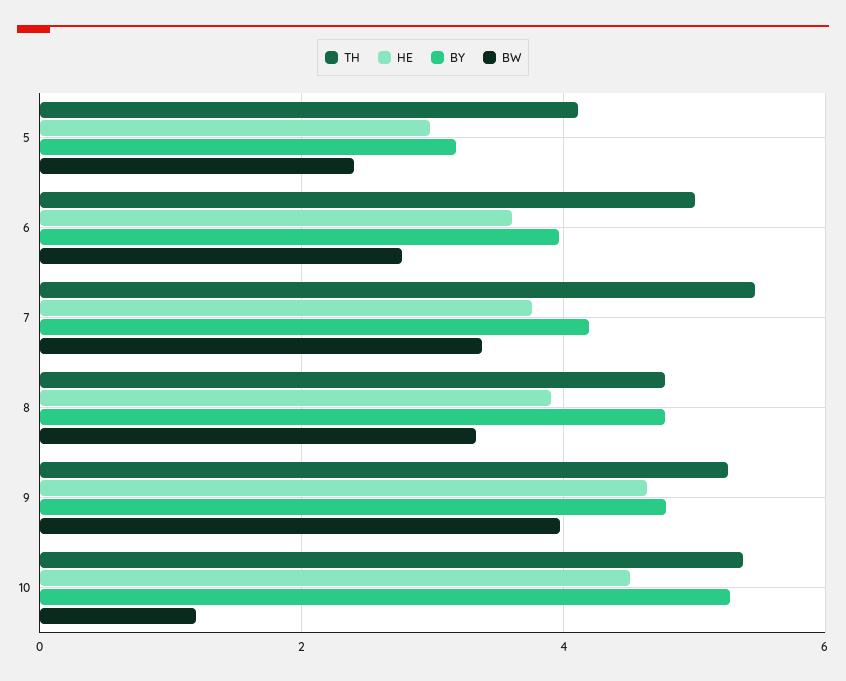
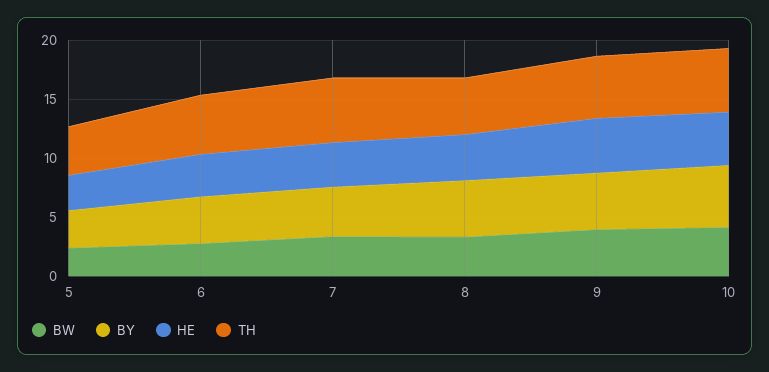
  {
    "TH": {
      "5": 4.2,
      "6": 5,
      "7": 5.4,
      "8": 4.8,
      "9": 5.2,
      "10": 5.4
    },
    "HE": {
      "5": 3,
      "6": 3.6,
      "7": 3.8,
      "8": 4,
      "9": 4.6,
      "10": 4.6
    },
    "BY": {
      "5": 3.2,
      "6": 4,
      "7": 4.2,
      "8": 4.8,
      "9": 4.8,
      "10": 5.2
    },
    "BW": {
      "5": 2.4,
      "6": 2.8,
      "7": 3.4,
      "8": 3.4,
      "9": 4,
-     "10": 1.2
+     "10": 4
    }
  }

